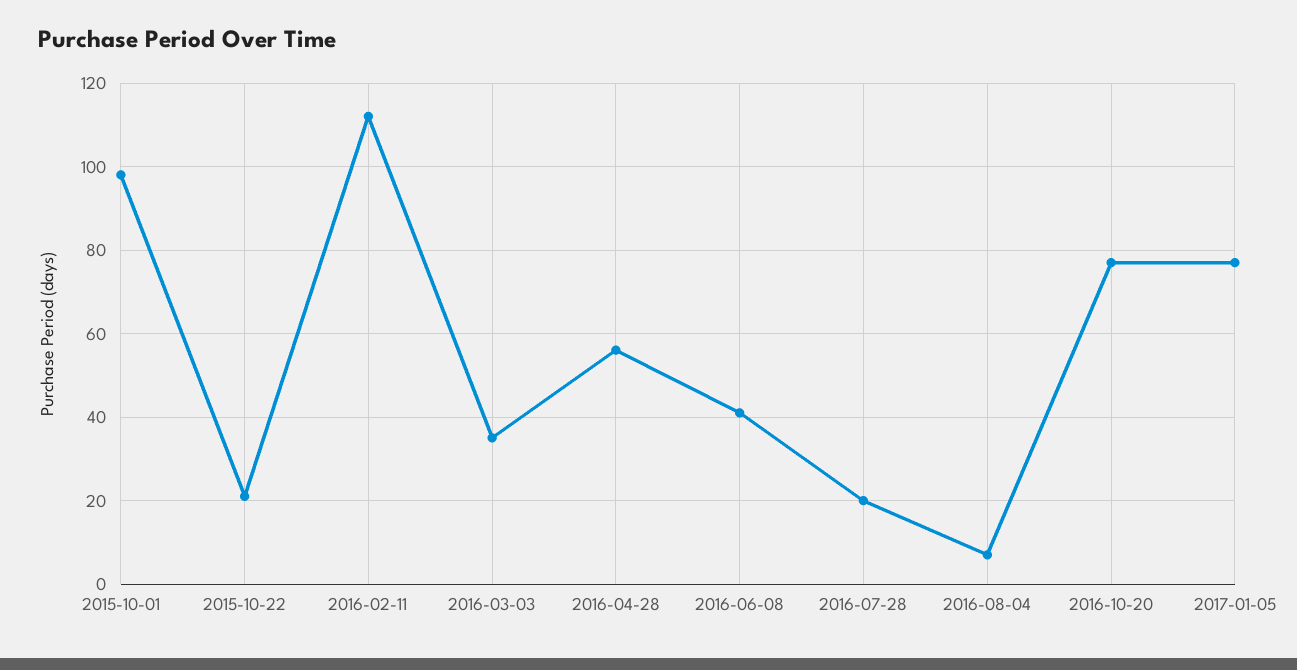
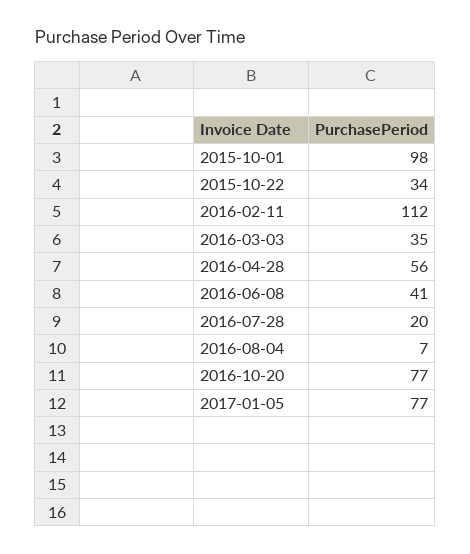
  {
    "2015-10-01": 98,
-   "2015-10-22": 20,
+   "2015-10-22": 34,
    "2016-02-11": 112,
    "2016-03-03": 35,
    "2016-04-28": 56,
    "2016-06-08": 41,
    "2016-07-28": 20,
    "2016-08-04": 7,
    "2016-10-20": 77,
    "2017-01-05": 77
  }

